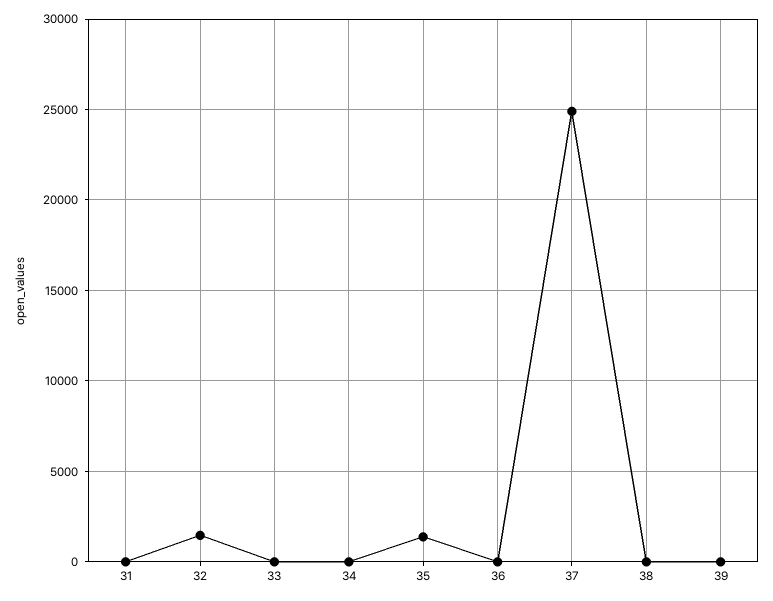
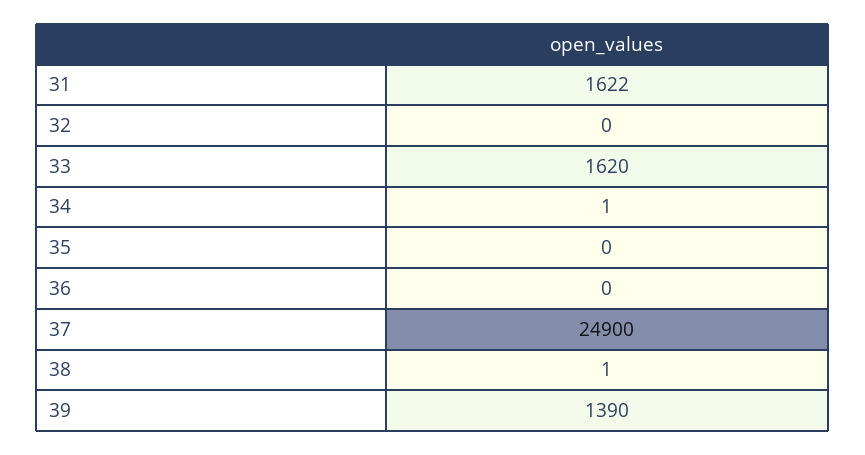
  {
-   "31": 0,
+   "31": 1622,
-   "32": 1500,
+   "32": 0,
-   "33": 0,
+   "33": 1620,
    "34": 1,
-   "35": 1500,
+   "35": 0,
    "36": 0,
    "37": 24900,
    "38": 1,
-   "39": 0
+   "39": 1390
  }

